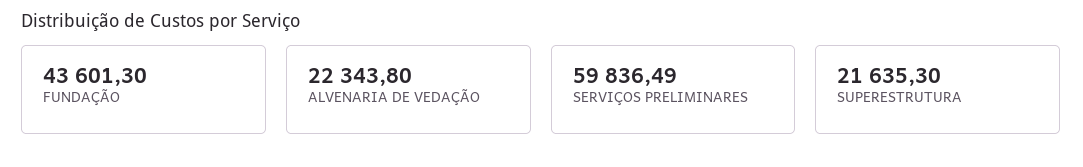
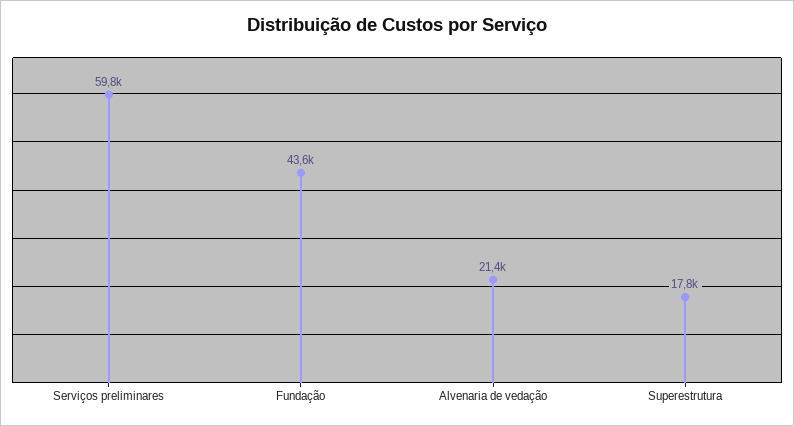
  {
    "FUNDAÇÃO": 43601.3,
-   "ALVENARIA DE VEDAÇÃO": 22343.8,
+   "ALVENARIA DE VEDAÇÃO": 21400,
    "SERVIÇOS PRELIMINARES": 59836.49,
-   "SUPERESTRUTURA": 21635.3
+   "SUPERESTRUTURA": 17800
  }

